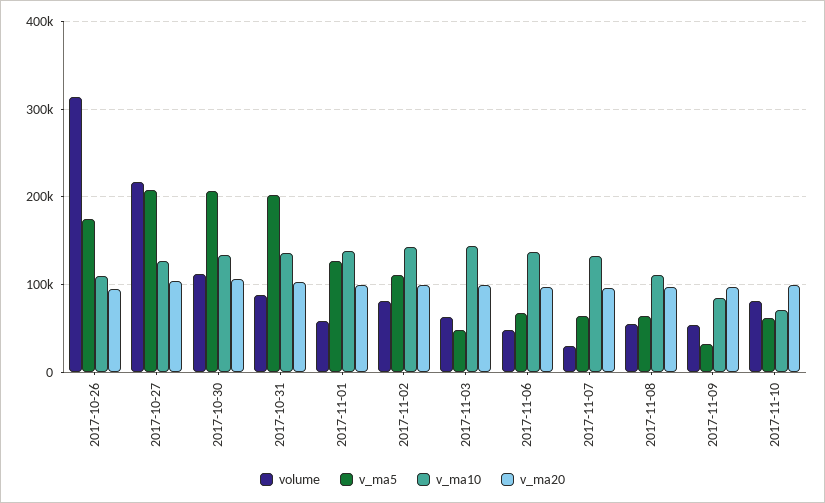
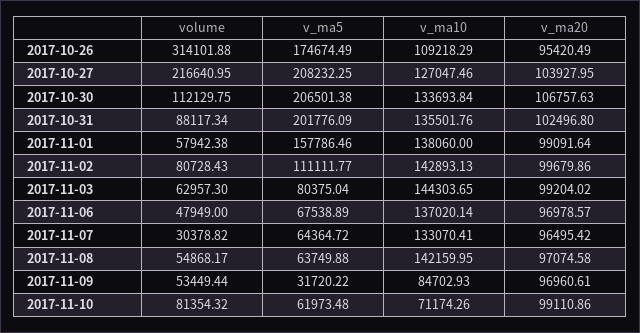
  {
    "volume": {
      "2017-10-26": 314101.88,
      "2017-10-27": 216640.95,
      "2017-10-30": 112129.75,
      "2017-10-31": 88117.34,
      "2017-11-01": 57942.38,
      "2017-11-02": 80728.43,
      "2017-11-03": 62957.3,
      "2017-11-06": 47949,
      "2017-11-07": 30378.82,
      "2017-11-08": 54868.17,
      "2017-11-09": 53449.44,
      "2017-11-10": 81354.32
    },
    "v_ma5": {
      "2017-10-26": 174674.49,
      "2017-10-27": 208232.25,
      "2017-10-30": 206501.38,
      "2017-10-31": 201776.09,
-     "2017-11-01": 130000,
+     "2017-11-01": 157786.46,
      "2017-11-02": 111111.77,
-     "2017-11-03": 50000,
+     "2017-11-03": 80375.04,
      "2017-11-06": 67538.89,
      "2017-11-07": 64364.72,
      "2017-11-08": 63749.88,
      "2017-11-09": 31720.22,
      "2017-11-10": 61973.48
    },
    "v_ma10": {
      "2017-10-26": 109218.29,
      "2017-10-27": 127047.46,
      "2017-10-30": 133693.84,
      "2017-10-31": 135501.76,
      "2017-11-01": 138060,
      "2017-11-02": 142893.13,
      "2017-11-03": 144303.65,
      "2017-11-06": 137020.14,
      "2017-11-07": 133070.41,
-     "2017-11-08": 110000,
+     "2017-11-08": 142159.95,
      "2017-11-09": 84702.93,
      "2017-11-10": 71174.26
    },
    "v_ma20": {
      "2017-10-26": 95420.49,
      "2017-10-27": 103927.95,
      "2017-10-30": 106757.63,
      "2017-10-31": 102496.8,
      "2017-11-01": 99091.64,
      "2017-11-02": 99679.86,
      "2017-11-03": 99204.02,
      "2017-11-06": 96978.57,
      "2017-11-07": 96495.42,
      "2017-11-08": 97074.58,
      "2017-11-09": 96960.61,
      "2017-11-10": 99110.86
    }
  }

